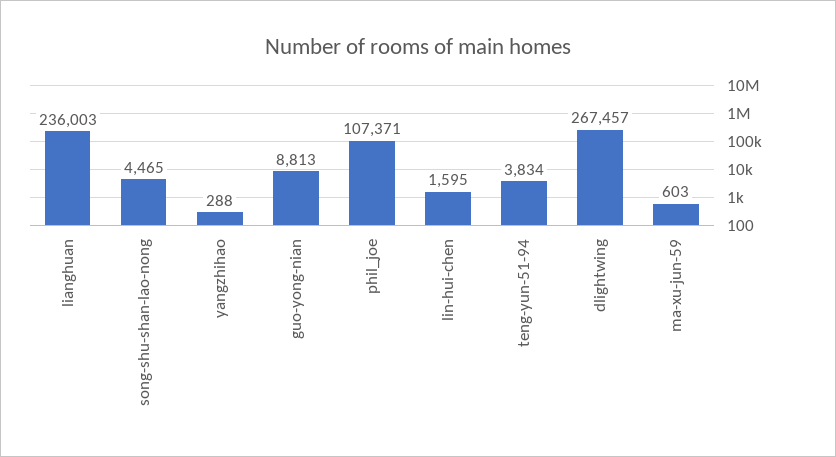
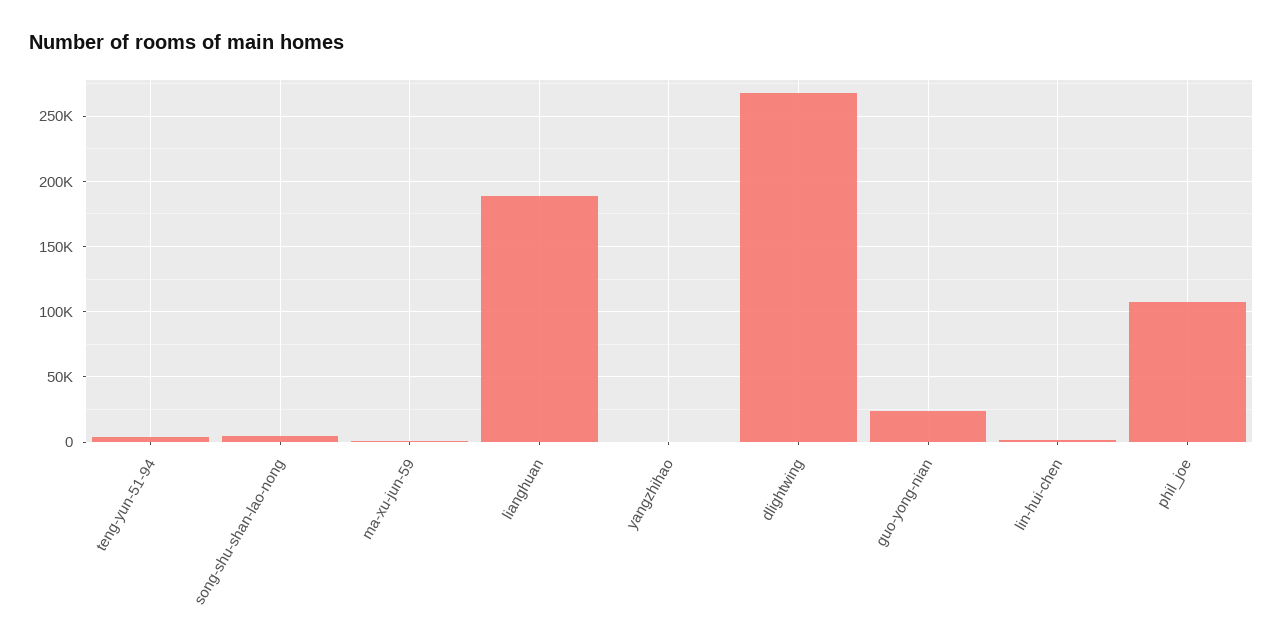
  {
-   "lianghuan": 236003,
+   "lianghuan": 190000,
    "song-shu-shan-lao-nong": 4465,
    "yangzhihao": 288,
-   "guo-yong-nian": 8813,
+   "guo-yong-nian": 25000,
    "phil_joe": 107371,
    "lin-hui-chen": 1595,
    "teng-yun-51-94": 3834,
    "dlightwing": 267457,
    "ma-xu-jun-59": 603
  }

